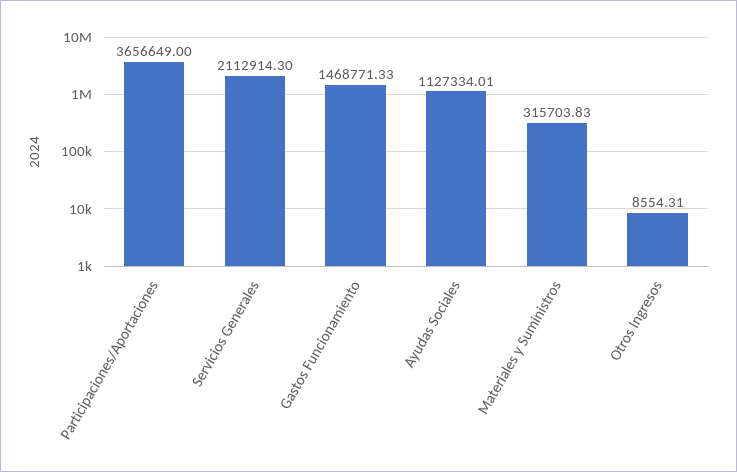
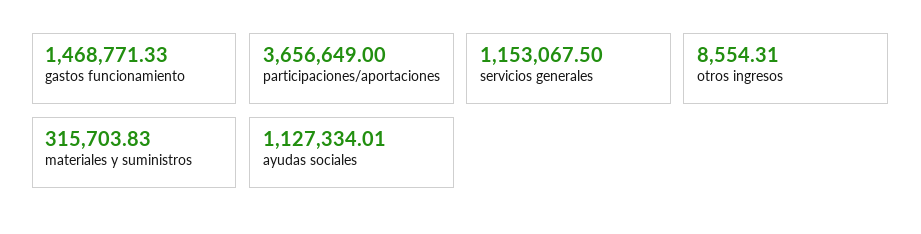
  {
    "Participaciones/Aportaciones": 3656649,
-   "Servicios Generales": 2112914.3,
+   "Servicios Generales": 1153067.5,
    "Gastos Funcionamiento": 1468771.33,
    "Ayudas Sociales": 1127334.01,
    "Materiales y Suministros": 315703.83,
    "Otros Ingresos": 8554.31
  }

